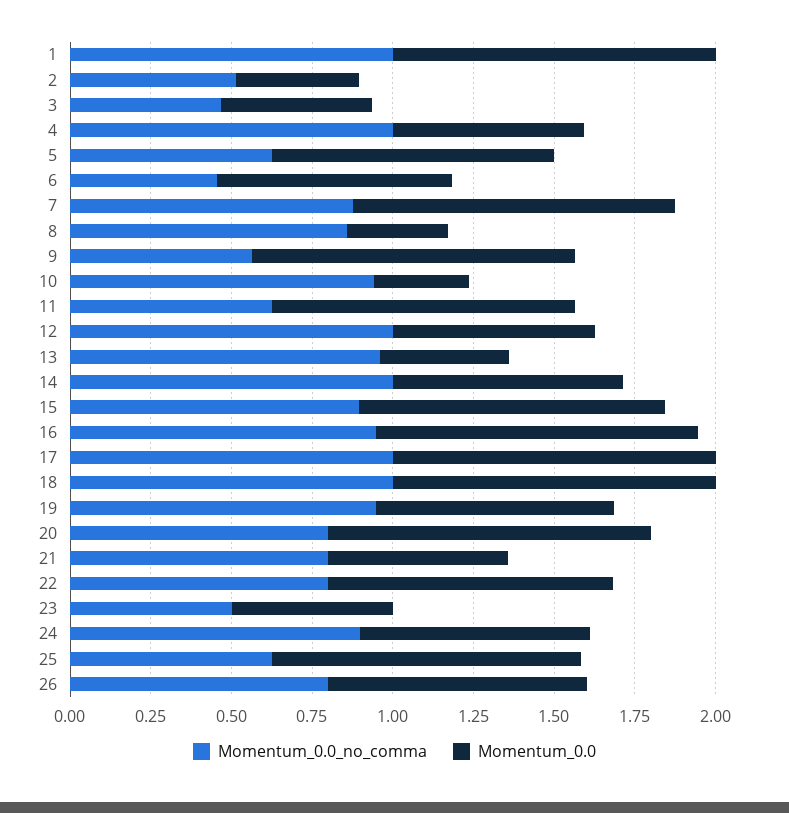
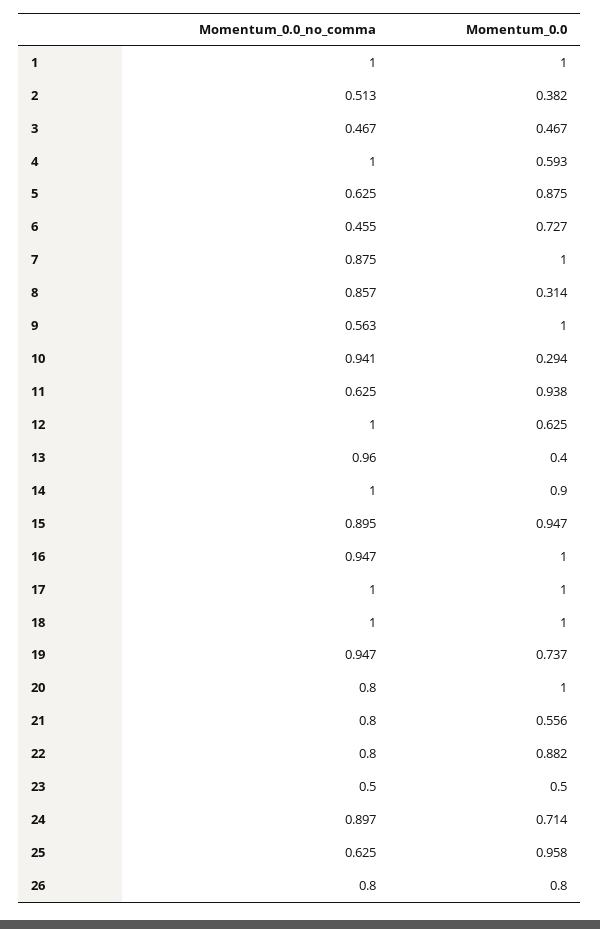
  {
    "Momentum_0.0_no_comma": {
      "1": 1,
      "2": 0.513,
      "3": 0.467,
      "4": 1,
      "5": 0.625,
      "6": 0.455,
      "7": 0.875,
      "8": 0.857,
      "9": 0.563,
      "10": 0.941,
      "11": 0.625,
      "12": 1,
      "13": 0.96,
      "14": 1,
      "15": 0.895,
      "16": 0.947,
      "17": 1,
      "18": 1,
      "19": 0.947,
      "20": 0.8,
      "21": 0.8,
      "22": 0.8,
      "23": 0.5,
      "24": 0.897,
      "25": 0.625,
      "26": 0.8
    },
    "Momentum_0.0": {
      "1": 1,
      "2": 0.382,
      "3": 0.467,
      "4": 0.593,
      "5": 0.875,
      "6": 0.727,
      "7": 1,
      "8": 0.314,
      "9": 1,
      "10": 0.294,
      "11": 0.938,
      "12": 0.625,
      "13": 0.4,
-     "14": 0.7,
+     "14": 0.9,
      "15": 0.947,
      "16": 1,
      "17": 1,
      "18": 1,
      "19": 0.737,
      "20": 1,
      "21": 0.556,
      "22": 0.882,
      "23": 0.5,
      "24": 0.714,
      "25": 0.958,
      "26": 0.8
    }
  }

